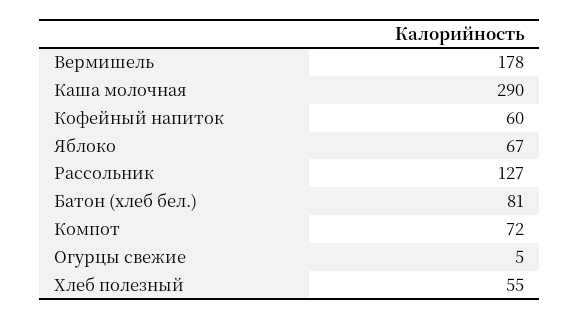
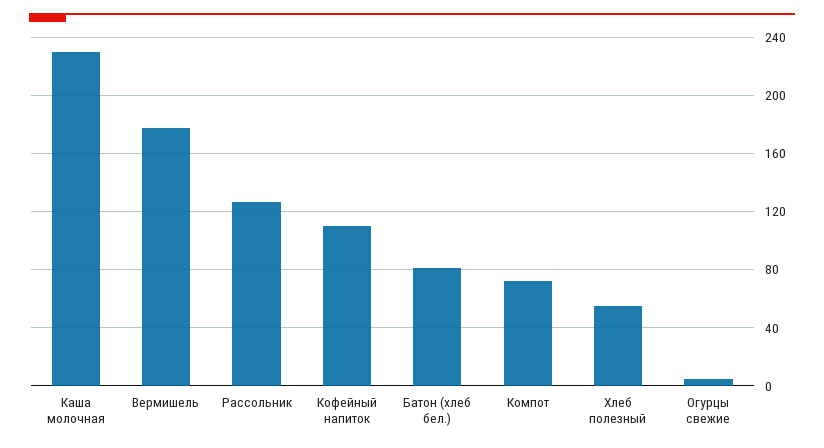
  {
    "Вермишель": 178,
-   "Каша молочная": 290,
+   "Каша молочная": 230,
-   "Кофейный напиток": 60,
+   "Кофейный напиток": 110,
-   "Яблоко": 67,
    "Рассольник": 127,
    "Батон (хлеб бел.)": 81,
    "Компот": 72,
    "Огурцы свежие": 5,
    "Хлеб полезный": 55
  }

